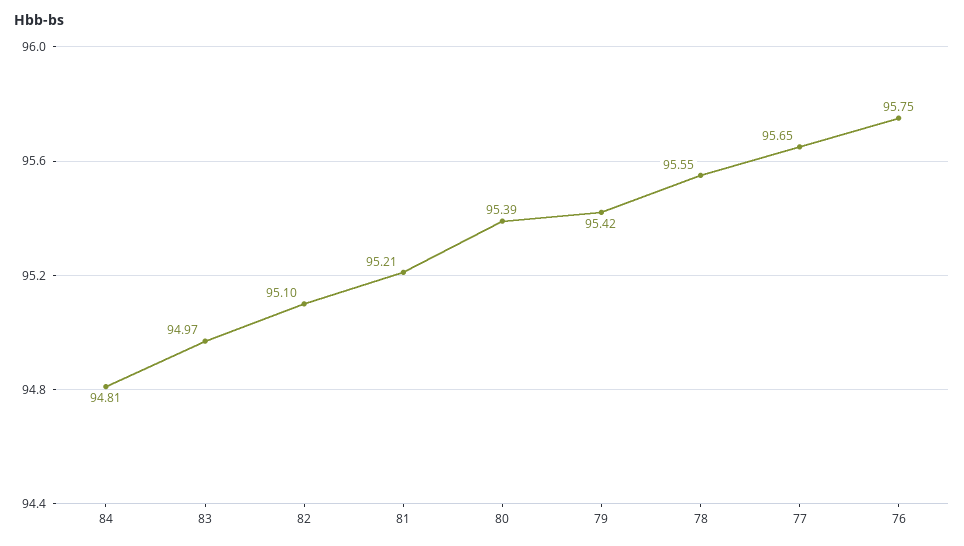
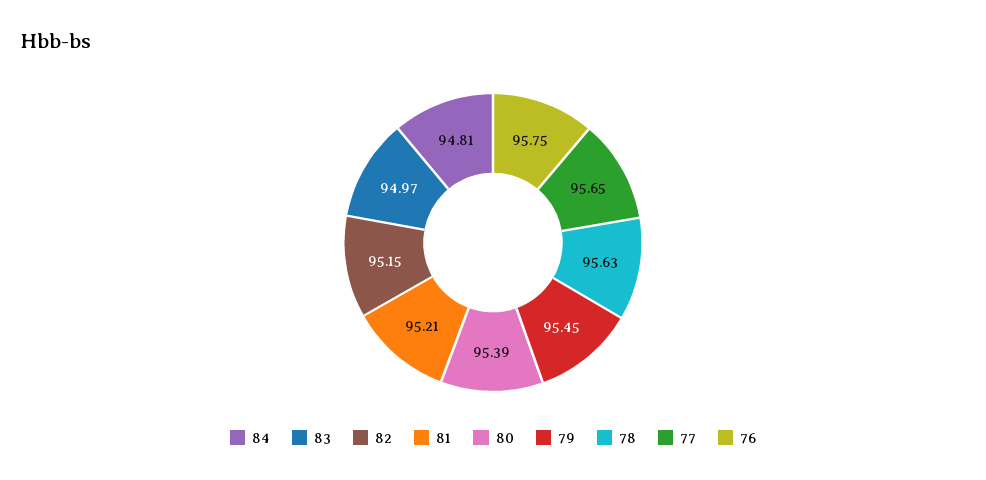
  {
    "84": 94.81,
    "83": 94.97,
-   "82": 95.1,
+   "82": 95.15,
    "81": 95.21,
    "80": 95.39,
-   "79": 95.42,
+   "79": 95.45,
-   "78": 95.55,
+   "78": 95.63,
    "77": 95.65,
    "76": 95.75
  }

